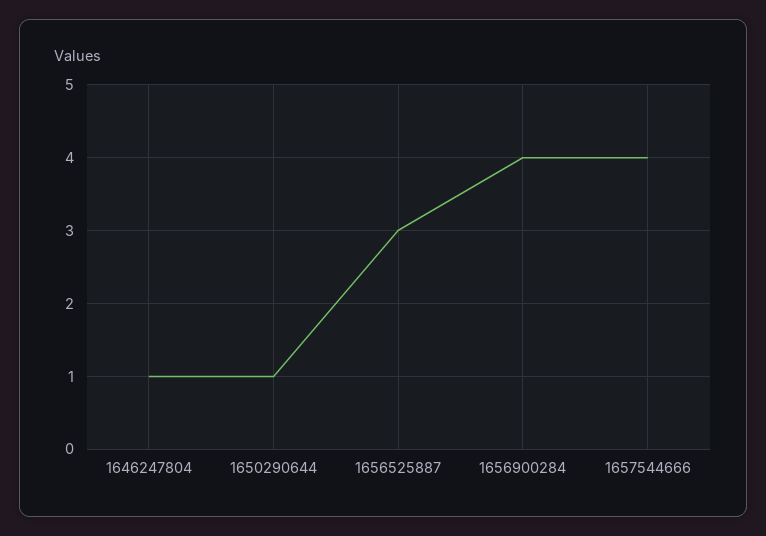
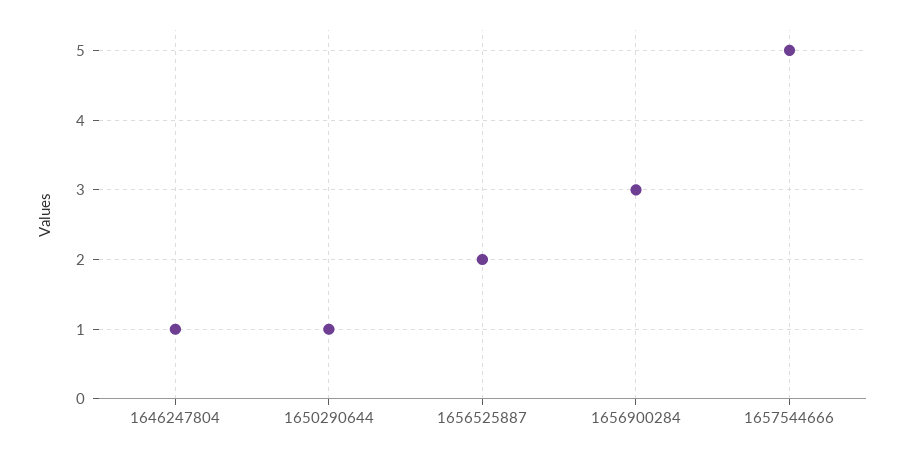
  {
    "1646247804": 1,
    "1650290644": 1,
-   "1656525887": 3,
+   "1656525887": 2,
-   "1656900284": 4,
+   "1656900284": 3,
-   "1657544666": 4
+   "1657544666": 5
  }

